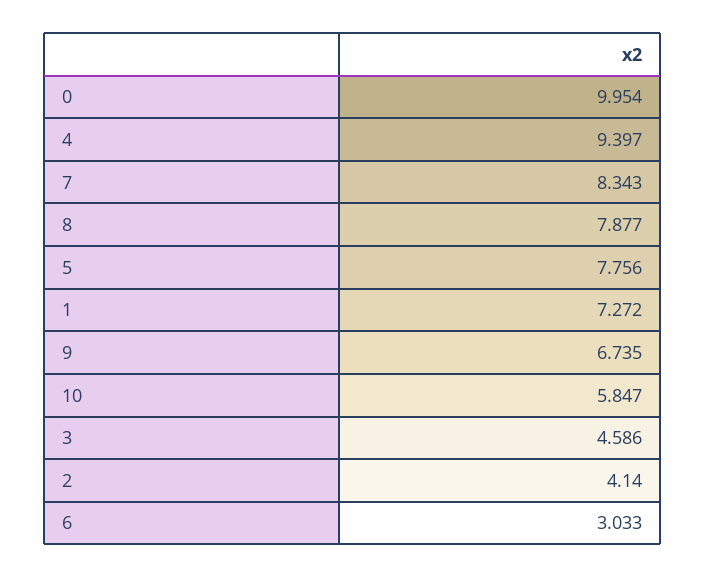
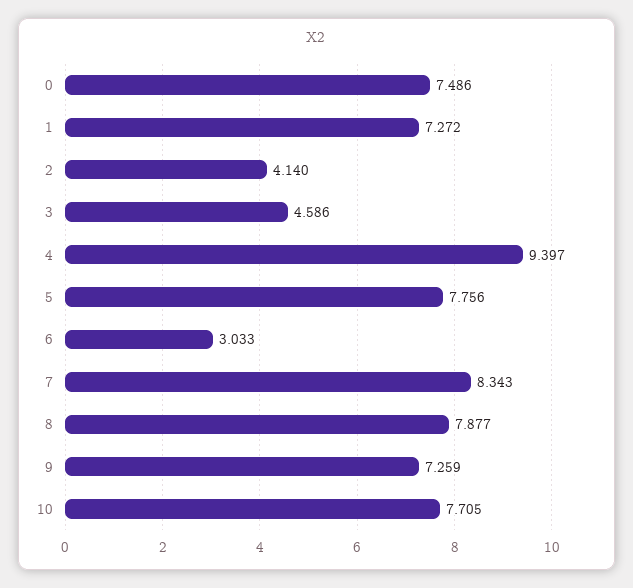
  {
-   "0": 9.954,
+   "0": 7.486,
    "4": 9.397,
    "7": 8.343,
    "8": 7.877,
    "5": 7.756,
    "1": 7.272,
-   "9": 6.735,
+   "9": 7.259,
-   "10": 5.847,
+   "10": 7.705,
    "3": 4.586,
    "2": 4.14,
    "6": 3.033
  }

